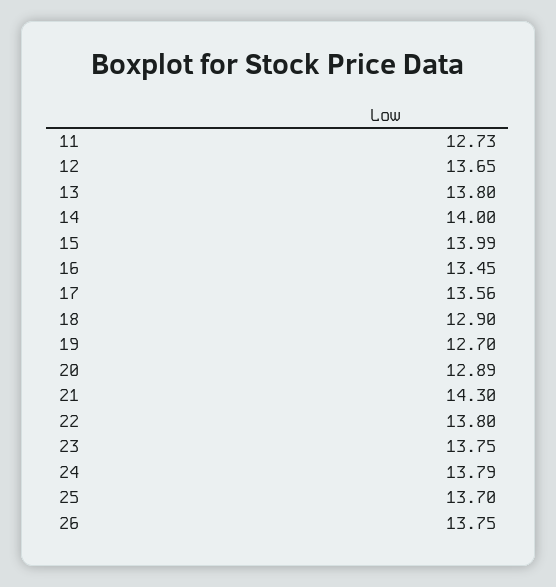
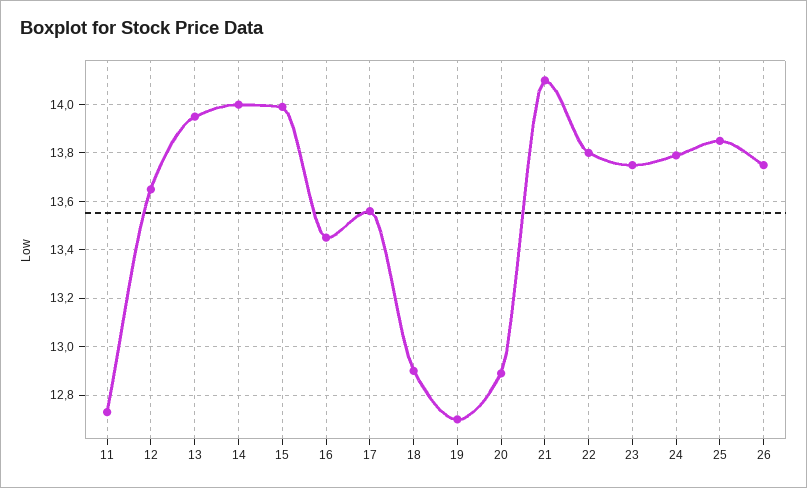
  {
    "11": 12.73,
    "12": 13.65,
-   "13": 13.8,
+   "13": 13.95,
    "14": 14,
    "15": 13.99,
    "16": 13.45,
    "17": 13.56,
    "18": 12.9,
    "19": 12.7,
    "20": 12.89,
-   "21": 14.3,
+   "21": 14.1,
    "22": 13.8,
    "23": 13.75,
    "24": 13.79,
-   "25": 13.7,
+   "25": 13.85,
    "26": 13.75
  }

